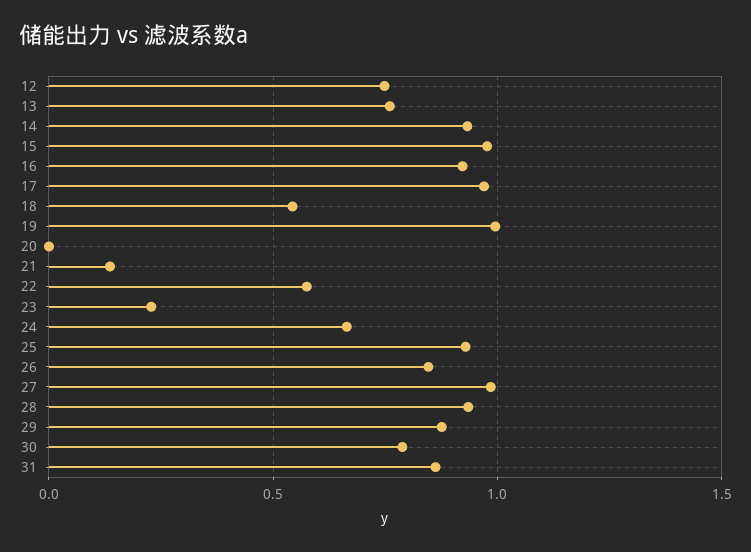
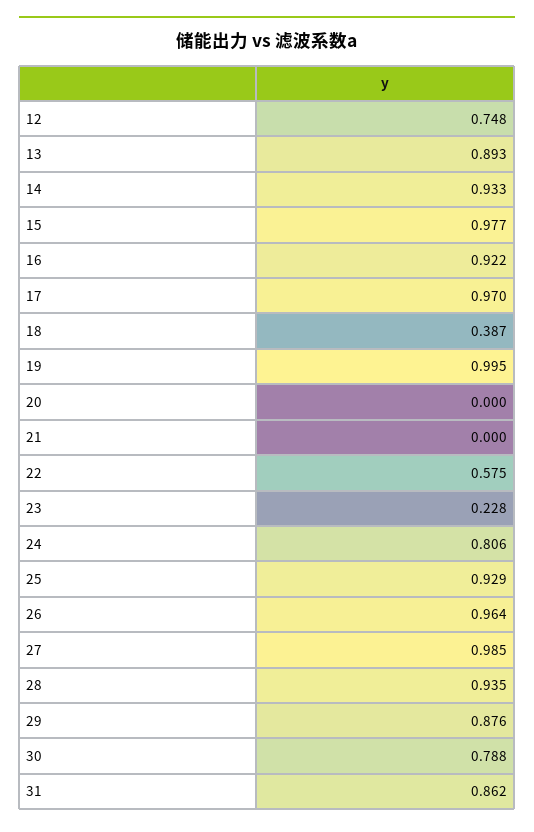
  {
    "12": 0.748,
-   "13": 0.75,
+   "13": 0.893,
    "14": 0.933,
    "15": 0.977,
    "16": 0.922,
    "17": 0.97,
-   "18": 0.55,
+   "18": 0.387,
    "19": 0.995,
    "20": 0,
-   "21": 0.15,
+   "21": 0,
    "22": 0.575,
    "23": 0.228,
-   "24": 0.65,
+   "24": 0.806,
    "25": 0.929,
-   "26": 0.85,
+   "26": 0.964,
    "27": 0.985,
    "28": 0.935,
    "29": 0.876,
    "30": 0.788,
    "31": 0.862
  }

